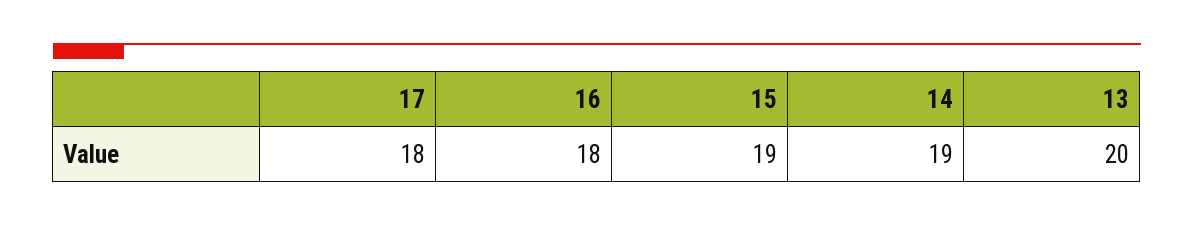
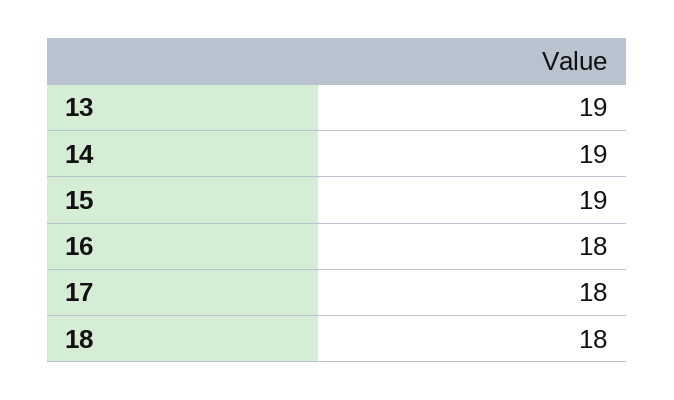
  {
    "17": 18,
    "16": 18,
    "15": 19,
    "14": 19,
-   "13": 20
+   "13": 19,
+   "18": 18
  }

